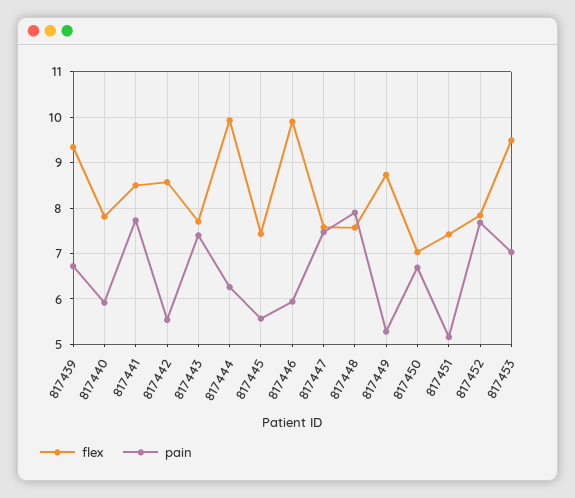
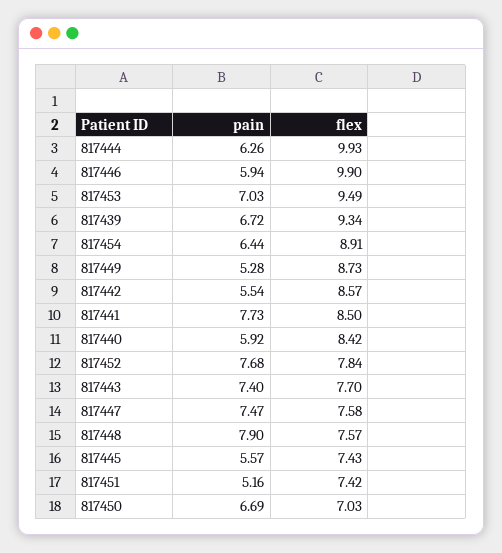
  {
    "flex": {
      "817439": 9.34,
-     "817440": 7.8,
+     "817440": 8.42,
      "817441": 8.5,
      "817442": 8.57,
      "817443": 7.7,
      "817444": 9.93,
      "817445": 7.43,
      "817446": 9.9,
      "817447": 7.58,
      "817448": 7.57,
      "817449": 8.73,
      "817450": 7.03,
      "817451": 7.42,
      "817452": 7.84,
-     "817453": 9.49
+     "817453": 9.49,
+     "817454": 8.91
    },
    "pain": {
      "817439": 6.72,
      "817440": 5.92,
      "817441": 7.73,
      "817442": 5.54,
      "817443": 7.4,
      "817444": 6.26,
      "817445": 5.57,
      "817446": 5.94,
      "817447": 7.47,
      "817448": 7.9,
      "817449": 5.28,
      "817450": 6.69,
      "817451": 5.16,
      "817452": 7.68,
-     "817453": 7.03
+     "817453": 7.03,
+     "817454": 6.44
    }
  }

